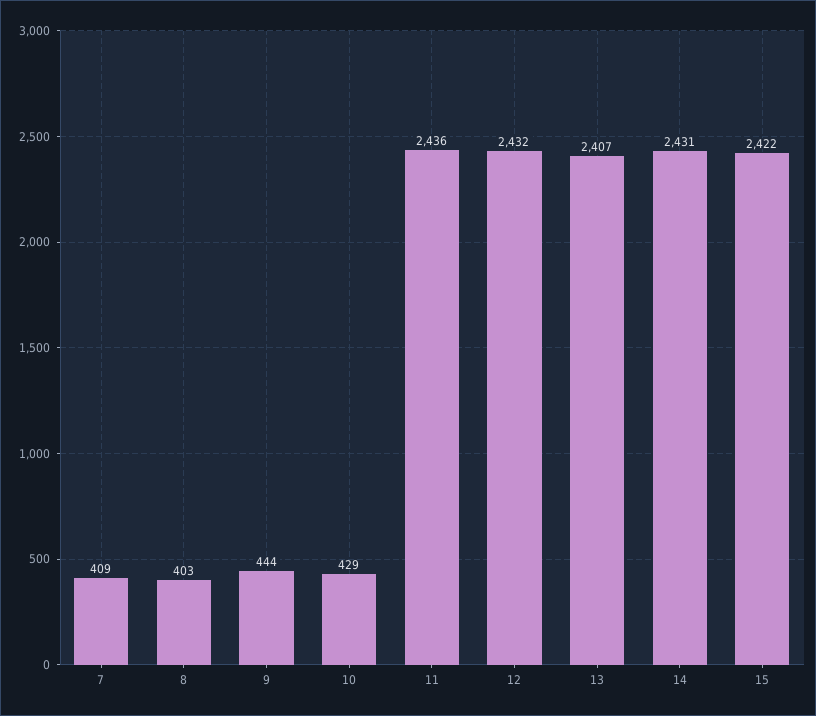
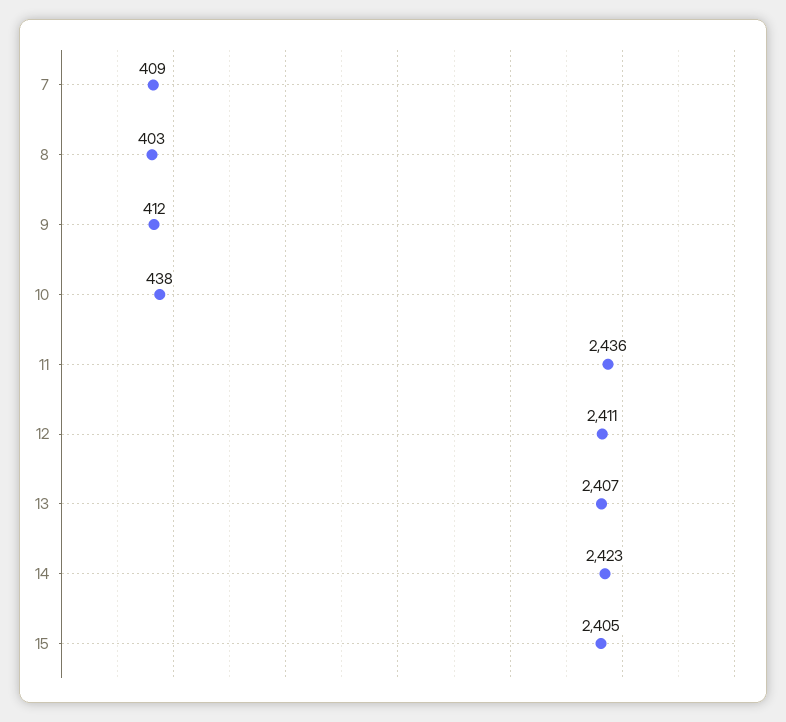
  {
    "7": 409,
    "8": 403,
-   "9": 444,
+   "9": 412,
-   "10": 429,
+   "10": 438,
    "11": 2436,
-   "12": 2432,
+   "12": 2411,
    "13": 2407,
-   "14": 2431,
+   "14": 2423,
-   "15": 2422
+   "15": 2405
  }

